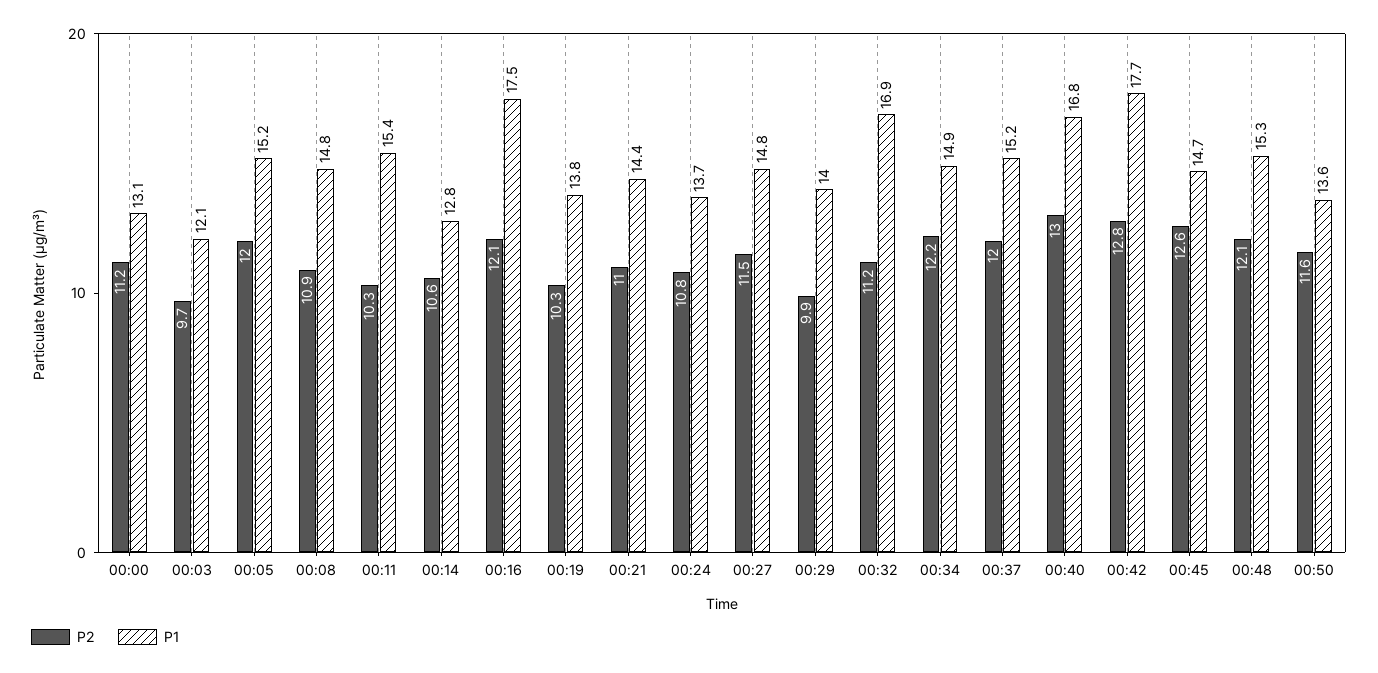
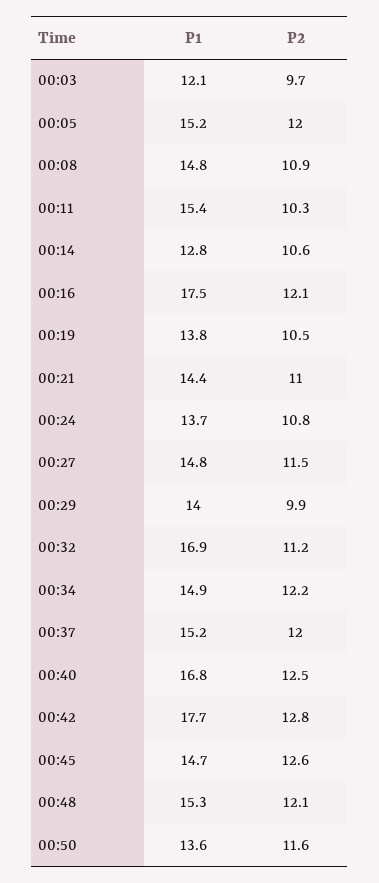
  {
    "P2": {
-     "00:00": 11.2,
      "00:03": 9.7,
      "00:05": 12,
      "00:08": 10.9,
      "00:11": 10.3,
      "00:14": 10.6,
      "00:16": 12.1,
-     "00:19": 10.3,
+     "00:19": 10.5,
      "00:21": 11,
      "00:24": 10.8,
      "00:27": 11.5,
      "00:29": 9.9,
      "00:32": 11.2,
      "00:34": 12.2,
      "00:37": 12,
-     "00:40": 13,
+     "00:40": 12.5,
      "00:42": 12.8,
      "00:45": 12.6,
      "00:48": 12.1,
      "00:50": 11.6
    },
    "P1": {
-     "00:00": 13.1,
      "00:03": 12.1,
      "00:05": 15.2,
      "00:08": 14.8,
      "00:11": 15.4,
      "00:14": 12.8,
      "00:16": 17.5,
      "00:19": 13.8,
      "00:21": 14.4,
      "00:24": 13.7,
      "00:27": 14.8,
      "00:29": 14,
      "00:32": 16.9,
      "00:34": 14.9,
      "00:37": 15.2,
      "00:40": 16.8,
      "00:42": 17.7,
      "00:45": 14.7,
      "00:48": 15.3,
      "00:50": 13.6
    }
  }

